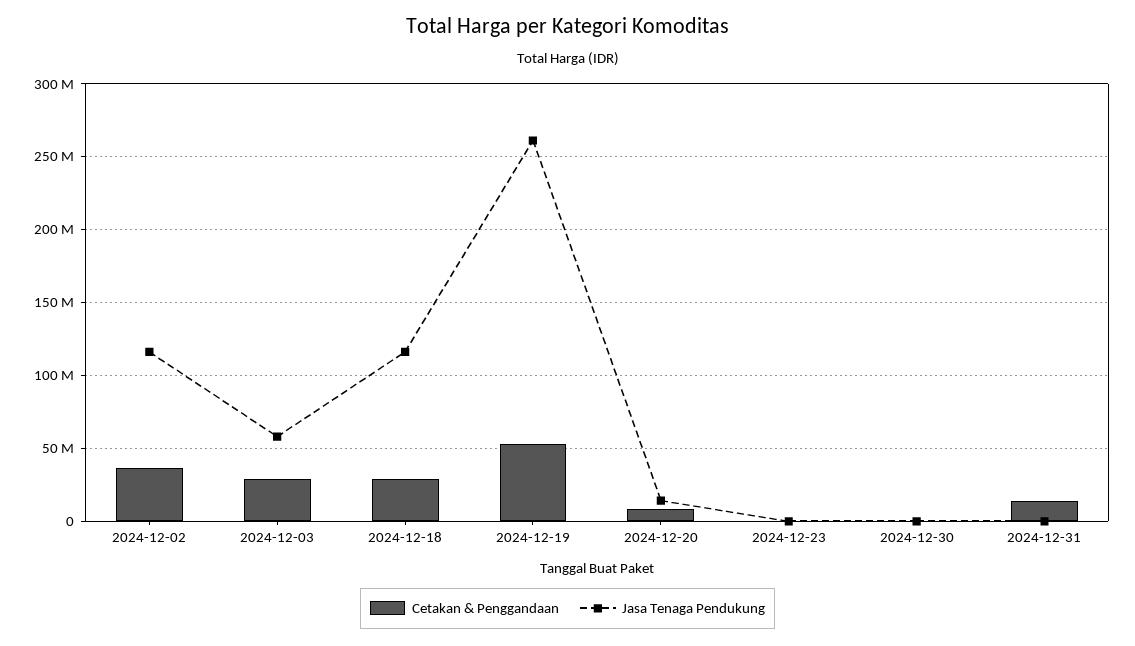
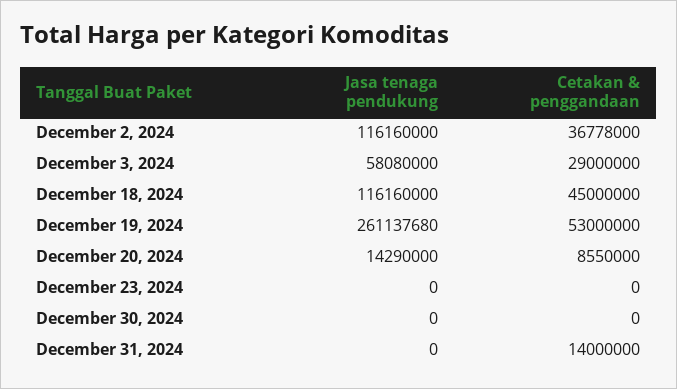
  {
    "Cetakan & Penggandaan": {
      "2024-12-02": 36778000,
      "2024-12-03": 29000000,
-     "2024-12-18": 30000000,
+     "2024-12-18": 45000000,
      "2024-12-19": 53000000,
      "2024-12-20": 8550000,
      "2024-12-23": 0,
      "2024-12-30": 0,
      "2024-12-31": 14000000
    },
    "Jasa Tenaga Pendukung": {
      "2024-12-02": 116160000,
      "2024-12-03": 58080000,
      "2024-12-18": 116160000,
      "2024-12-19": 261137680,
      "2024-12-20": 14290000,
      "2024-12-23": 0,
      "2024-12-30": 0,
      "2024-12-31": 0
    }
  }

